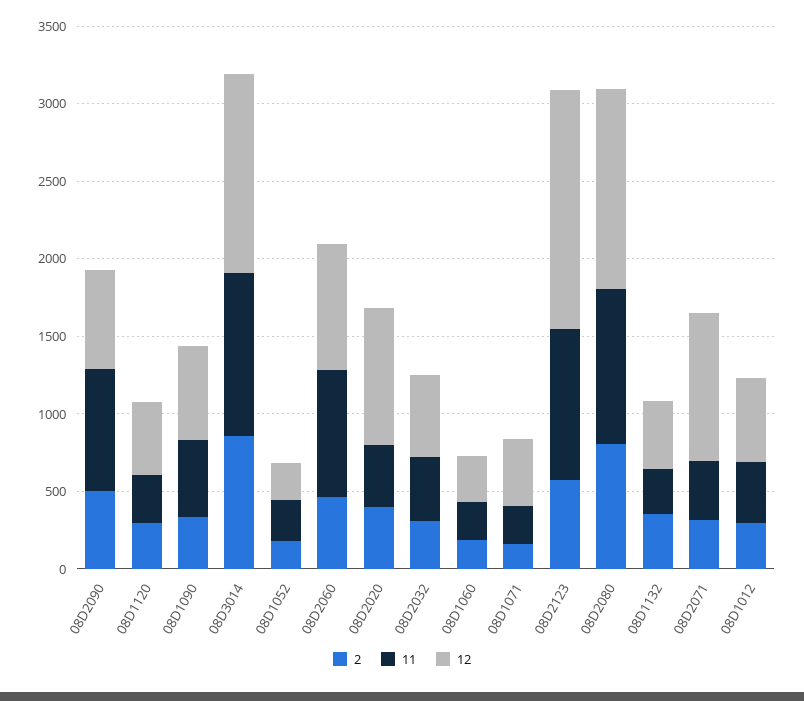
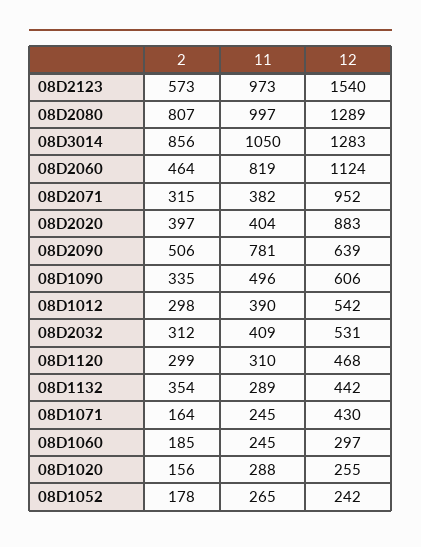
  {
    "2": {
      "08D2090": 506,
      "08D1120": 299,
      "08D1090": 335,
      "08D3014": 856,
      "08D1052": 178,
      "08D2060": 464,
      "08D2020": 397,
      "08D2032": 312,
      "08D1060": 185,
      "08D1071": 164,
      "08D2123": 573,
      "08D2080": 807,
      "08D1132": 354,
      "08D2071": 315,
-     "08D1012": 298
+     "08D1012": 298,
+     "08D1020": 156
    },
    "11": {
      "08D2090": 781,
      "08D1120": 310,
      "08D1090": 496,
      "08D3014": 1050,
      "08D1052": 265,
      "08D2060": 819,
      "08D2020": 404,
      "08D2032": 409,
      "08D1060": 245,
      "08D1071": 245,
      "08D2123": 973,
      "08D2080": 997,
      "08D1132": 289,
      "08D2071": 382,
-     "08D1012": 390
+     "08D1012": 390,
+     "08D1020": 288
    },
    "12": {
      "08D2090": 639,
      "08D1120": 468,
      "08D1090": 606,
      "08D3014": 1283,
      "08D1052": 242,
-     "08D2060": 800,
+     "08D2060": 1124,
      "08D2020": 883,
      "08D2032": 531,
      "08D1060": 297,
      "08D1071": 430,
      "08D2123": 1540,
      "08D2080": 1289,
      "08D1132": 442,
      "08D2071": 952,
-     "08D1012": 542
+     "08D1012": 542,
+     "08D1020": 255
    }
  }

